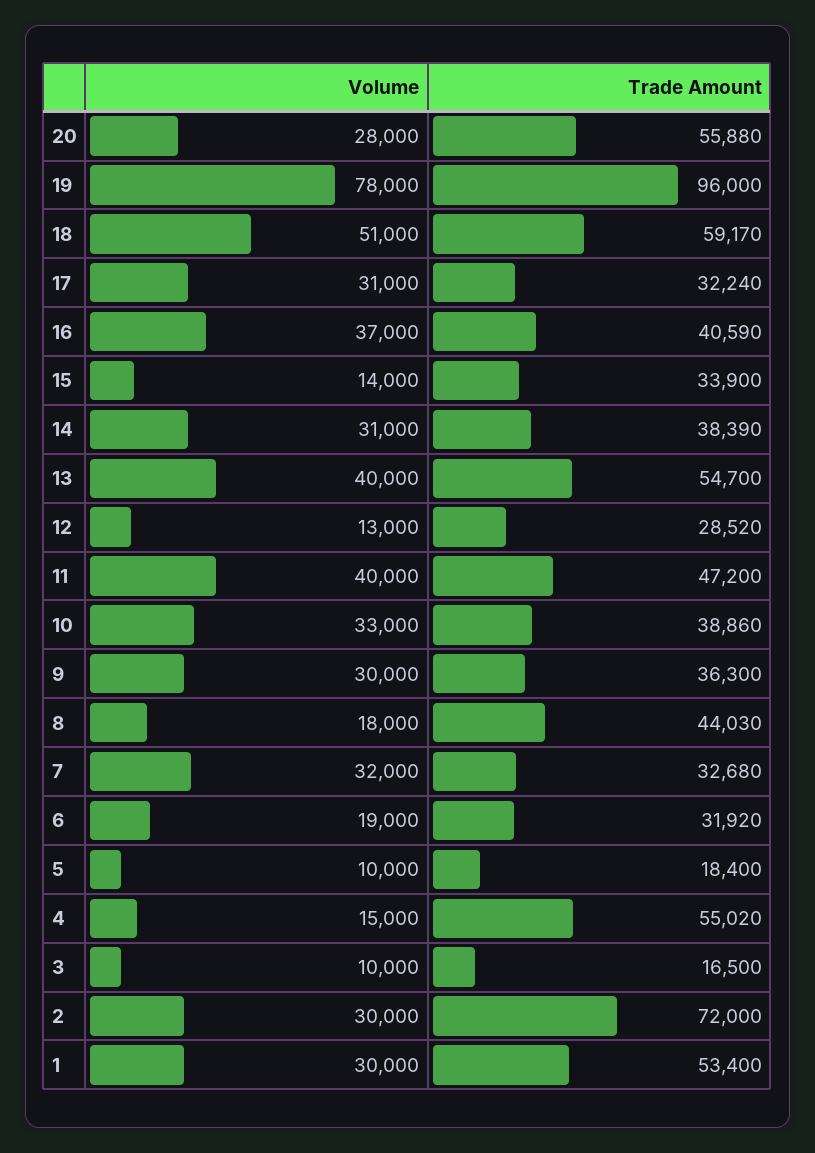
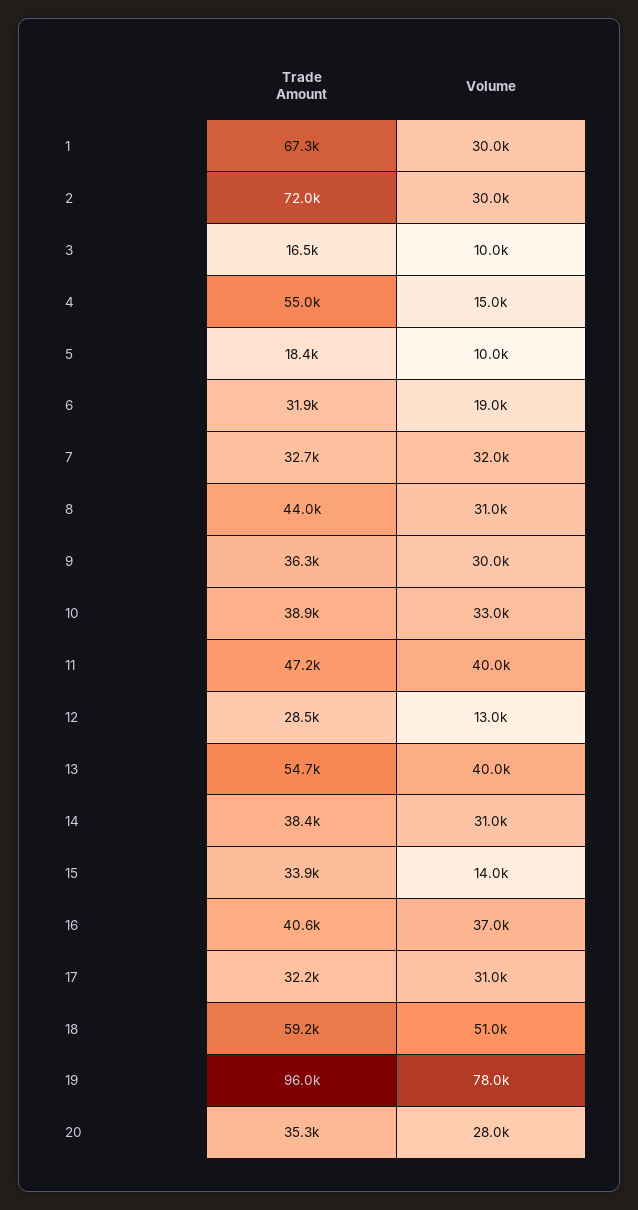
  {
    "Volume": {
      "20": 28000,
      "19": 78000,
      "18": 51000,
      "17": 31000,
      "16": 37000,
      "15": 14000,
      "14": 31000,
      "13": 40000,
      "12": 13000,
      "11": 40000,
      "10": 33000,
      "9": 30000,
-     "8": 18000,
+     "8": 31000,
      "7": 32000,
      "6": 19000,
      "5": 10000,
      "4": 15000,
      "3": 10000,
      "2": 30000,
      "1": 30000
    },
    "Trade Amount": {
-     "20": 55880,
+     "20": 35300,
      "19": 96000,
      "18": 59170,
      "17": 32240,
      "16": 40590,
      "15": 33900,
      "14": 38390,
      "13": 54700,
      "12": 28520,
      "11": 47200,
      "10": 38860,
      "9": 36300,
      "8": 44030,
      "7": 32680,
      "6": 31920,
      "5": 18400,
      "4": 55020,
      "3": 16500,
      "2": 72000,
-     "1": 53400
+     "1": 67300
    }
  }

